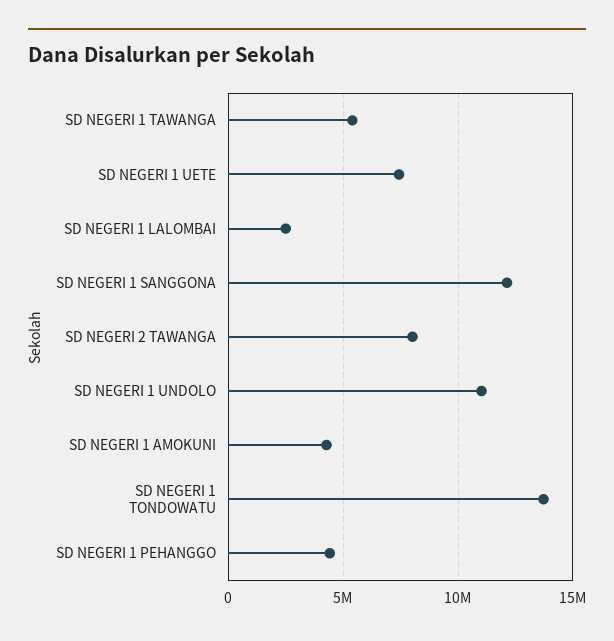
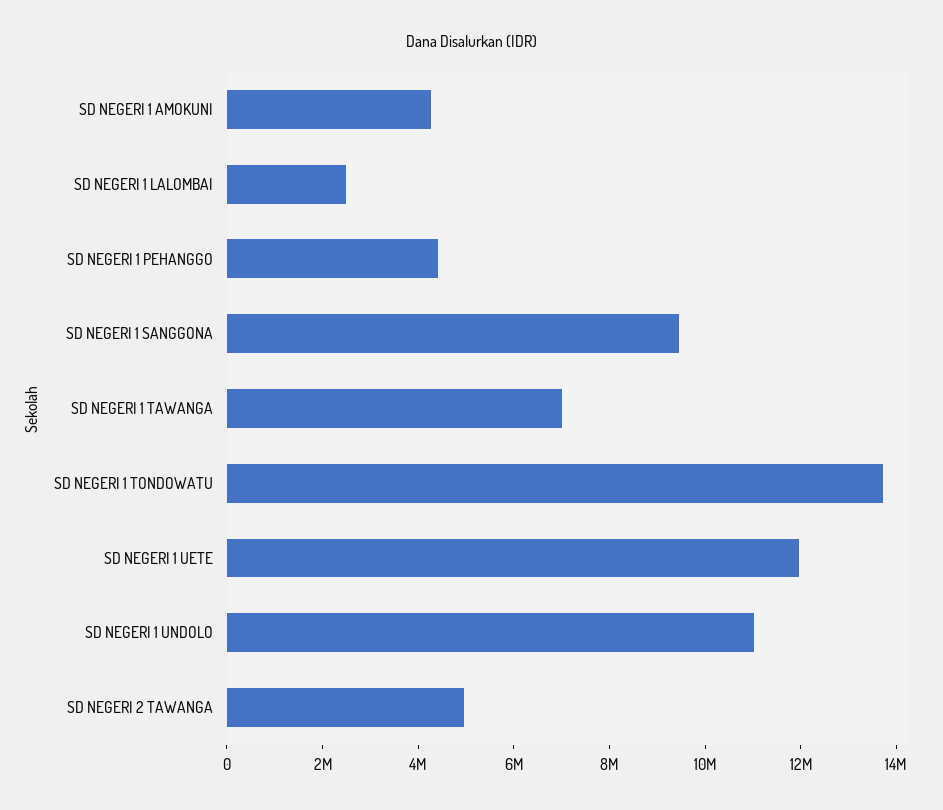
  {
-   "SD NEGERI 1 TAWANGA": 5500000,
+   "SD NEGERI 1 TAWANGA": 7000000,
-   "SD NEGERI 1 UETE": 7500000,
+   "SD NEGERI 1 UETE": 12000000,
    "SD NEGERI 1 LALOMBAI": 2500000,
-   "SD NEGERI 1 SANGGONA": 12000000,
+   "SD NEGERI 1 SANGGONA": 9500000,
-   "SD NEGERI 2 TAWANGA": 8000000,
+   "SD NEGERI 2 TAWANGA": 5000000,
    "SD NEGERI 1 UNDOLO": 11000000,
    "SD NEGERI 1 AMOKUNI": 4500000,
    "SD NEGERI 1 TONDOWATU": 13500000,
    "SD NEGERI 1 PEHANGGO": 4500000
  }

